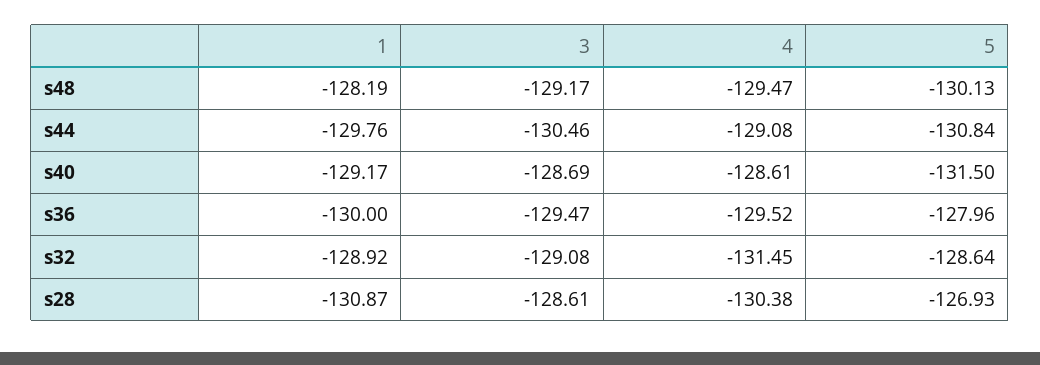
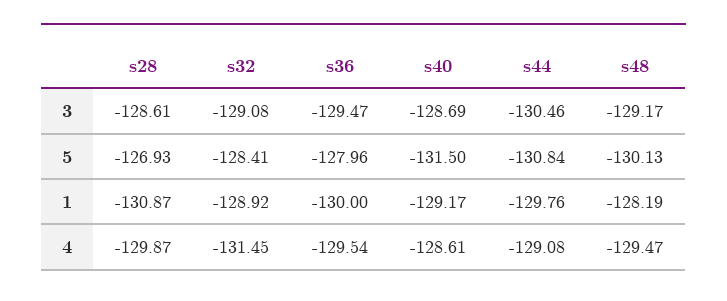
  {
    "1": {
      "s48": -128.19,
      "s44": -129.76,
      "s40": -129.17,
      "s36": -130,
      "s32": -128.92,
      "s28": -130.87
    },
    "3": {
      "s48": -129.17,
      "s44": -130.46,
      "s40": -128.69,
      "s36": -129.47,
      "s32": -129.08,
      "s28": -128.61
    },
    "4": {
      "s48": -129.47,
      "s44": -129.08,
      "s40": -128.61,
-     "s36": -129.52,
+     "s36": -129.54,
      "s32": -131.45,
-     "s28": -130.38
+     "s28": -129.87
    },
    "5": {
      "s48": -130.13,
      "s44": -130.84,
      "s40": -131.5,
      "s36": -127.96,
-     "s32": -128.64,
+     "s32": -128.41,
      "s28": -126.93
    }
  }

